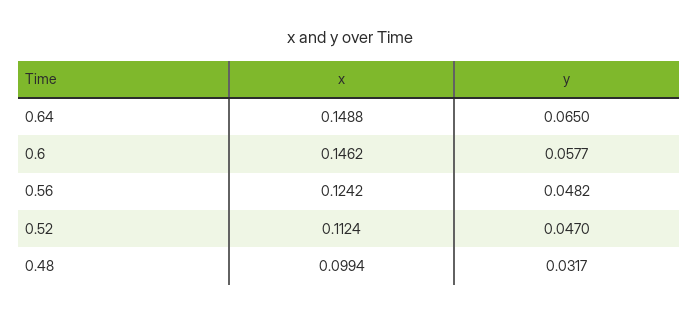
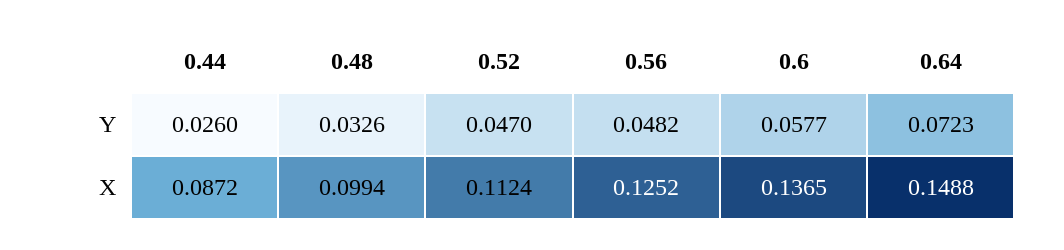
  {
    "x": {
      "0.64": 0.1488,
-     "0.6": 0.1462,
+     "0.6": 0.1365,
-     "0.56": 0.1242,
+     "0.56": 0.1252,
      "0.52": 0.1124,
-     "0.48": 0.0994
+     "0.48": 0.0994,
+     "0.44": 0.0872
    },
    "y": {
-     "0.64": 0.065,
+     "0.64": 0.0723,
      "0.6": 0.0577,
      "0.56": 0.0482,
      "0.52": 0.047,
-     "0.48": 0.0317
+     "0.48": 0.0326,
+     "0.44": 0.026
    }
  }

